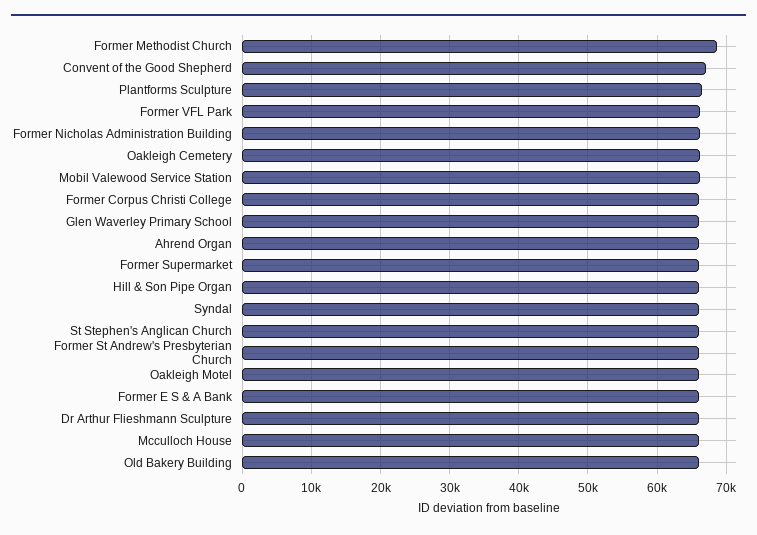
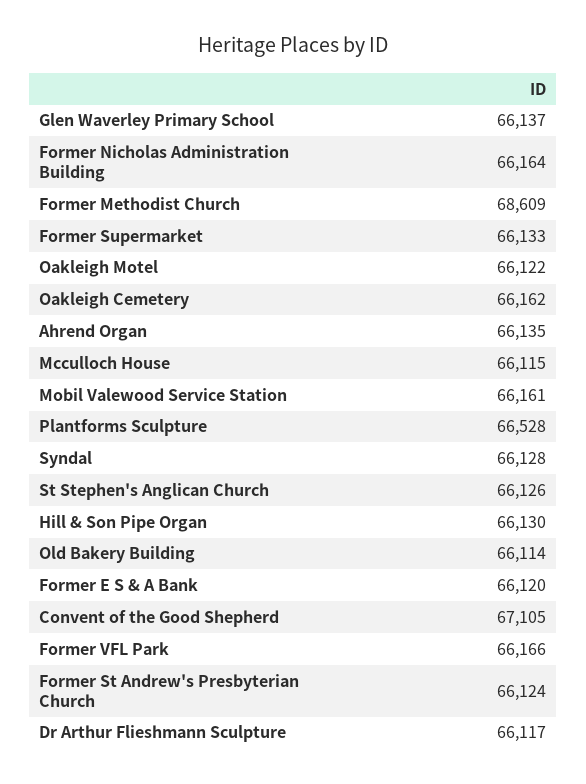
  {
    "Former Methodist Church": 68609,
    "Convent of the Good Shepherd": 67105,
    "Plantforms Sculpture": 66528,
    "Former VFL Park": 66166,
    "Former Nicholas Administration Building": 66164,
    "Oakleigh Cemetery": 66162,
    "Mobil Valewood Service Station": 66161,
-   "Former Corpus Christi College": 66000,
    "Glen Waverley Primary School": 66137,
    "Ahrend Organ": 66135,
    "Former Supermarket": 66133,
    "Hill & Son Pipe Organ": 66130,
    "Syndal": 66128,
    "St Stephen's Anglican Church": 66126,
    "Former St Andrew's Presbyterian Church": 66124,
    "Oakleigh Motel": 66122,
    "Former E S & A Bank": 66120,
    "Dr Arthur Flieshmann Sculpture": 66117,
    "Mcculloch House": 66115,
    "Old Bakery Building": 66114
  }

